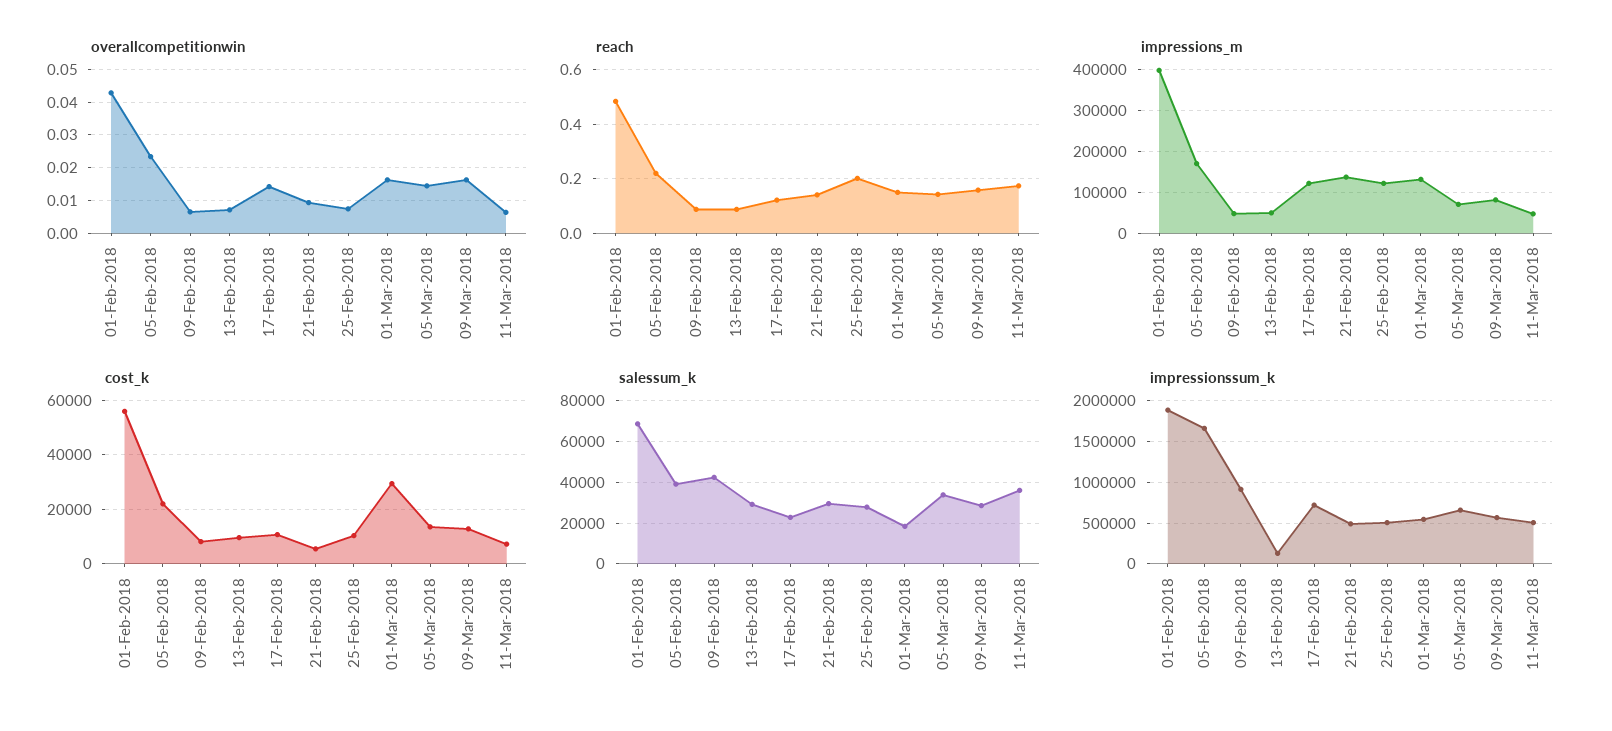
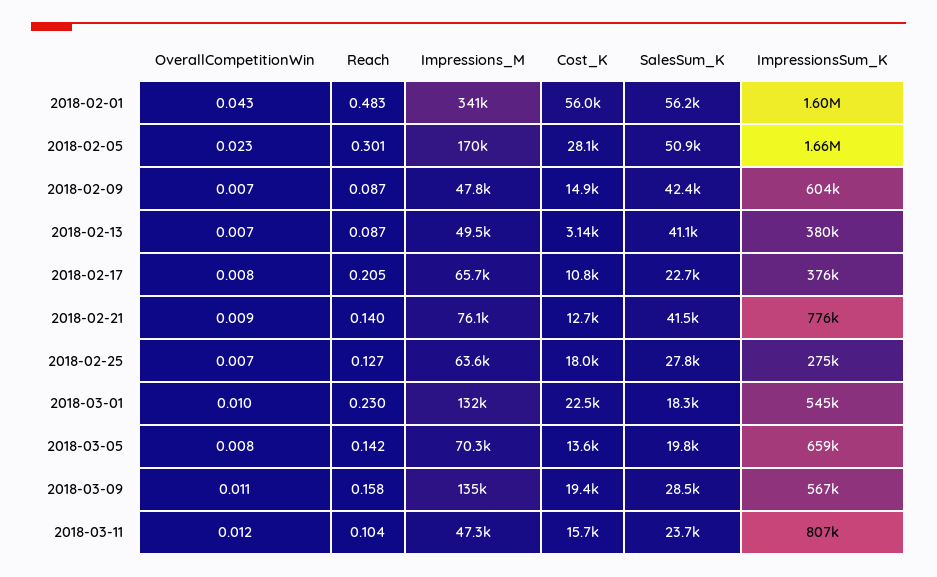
  {
    "overallcompetitionwin": {
      "01-Feb-2018": 0.043,
      "05-Feb-2018": 0.023,
      "09-Feb-2018": 0.007,
      "13-Feb-2018": 0.007,
-     "17-Feb-2018": 0.014,
+     "17-Feb-2018": 0.008,
      "21-Feb-2018": 0.009,
      "25-Feb-2018": 0.007,
-     "01-Mar-2018": 0.016,
+     "01-Mar-2018": 0.01,
-     "05-Mar-2018": 0.014,
+     "05-Mar-2018": 0.008,
-     "09-Mar-2018": 0.016,
+     "09-Mar-2018": 0.011,
-     "11-Mar-2018": 0.006
+     "11-Mar-2018": 0.012
    },
    "reach": {
      "01-Feb-2018": 0.483,
-     "05-Feb-2018": 0.225,
+     "05-Feb-2018": 0.301,
      "09-Feb-2018": 0.087,
      "13-Feb-2018": 0.087,
-     "17-Feb-2018": 0.125,
+     "17-Feb-2018": 0.205,
      "21-Feb-2018": 0.14,
-     "25-Feb-2018": 0.2,
+     "25-Feb-2018": 0.127,
-     "01-Mar-2018": 0.15,
+     "01-Mar-2018": 0.23,
      "05-Mar-2018": 0.142,
      "09-Mar-2018": 0.158,
-     "11-Mar-2018": 0.175
+     "11-Mar-2018": 0.104
    },
    "impressions_m": {
-     "01-Feb-2018": 400000,
+     "01-Feb-2018": 341000,
      "05-Feb-2018": 170000,
      "09-Feb-2018": 47800,
      "13-Feb-2018": 49500,
-     "17-Feb-2018": 120000,
+     "17-Feb-2018": 65700,
-     "21-Feb-2018": 140000,
+     "21-Feb-2018": 76100,
-     "25-Feb-2018": 120000,
+     "25-Feb-2018": 63600,
      "01-Mar-2018": 132000,
      "05-Mar-2018": 70300,
-     "09-Mar-2018": 80000,
+     "09-Mar-2018": 135000,
      "11-Mar-2018": 47300
    },
    "cost_k": {
      "01-Feb-2018": 56000,
-     "05-Feb-2018": 22500,
+     "05-Feb-2018": 28100,
-     "09-Feb-2018": 7500,
+     "09-Feb-2018": 14900,
-     "13-Feb-2018": 10000,
+     "13-Feb-2018": 3140,
      "17-Feb-2018": 10800,
-     "21-Feb-2018": 5000,
+     "21-Feb-2018": 12700,
-     "25-Feb-2018": 10000,
+     "25-Feb-2018": 18000,
-     "01-Mar-2018": 30000,
+     "01-Mar-2018": 22500,
      "05-Mar-2018": 13600,
-     "09-Mar-2018": 12500,
+     "09-Mar-2018": 19400,
-     "11-Mar-2018": 7500
+     "11-Mar-2018": 15700
    },
    "salessum_k": {
-     "01-Feb-2018": 70000,
+     "01-Feb-2018": 56200,
-     "05-Feb-2018": 40000,
+     "05-Feb-2018": 50900,
      "09-Feb-2018": 42400,
-     "13-Feb-2018": 30000,
+     "13-Feb-2018": 41100,
      "17-Feb-2018": 22700,
-     "21-Feb-2018": 30000,
+     "21-Feb-2018": 41500,
      "25-Feb-2018": 27800,
      "01-Mar-2018": 18300,
-     "05-Mar-2018": 35000,
+     "05-Mar-2018": 19800,
      "09-Mar-2018": 28500,
-     "11-Mar-2018": 35000
+     "11-Mar-2018": 23700
    },
    "impressionssum_k": {
-     "01-Feb-2018": 1900000,
+     "01-Feb-2018": 1600000,
      "05-Feb-2018": 1660000,
-     "09-Feb-2018": 900000,
+     "09-Feb-2018": 604000,
-     "13-Feb-2018": 100000,
+     "13-Feb-2018": 380000,
-     "17-Feb-2018": 700000,
+     "17-Feb-2018": 376000,
-     "21-Feb-2018": 500000,
+     "21-Feb-2018": 776000,
-     "25-Feb-2018": 500000,
+     "25-Feb-2018": 275000,
      "01-Mar-2018": 545000,
      "05-Mar-2018": 659000,
      "09-Mar-2018": 567000,
-     "11-Mar-2018": 500000
+     "11-Mar-2018": 807000
    }
  }

